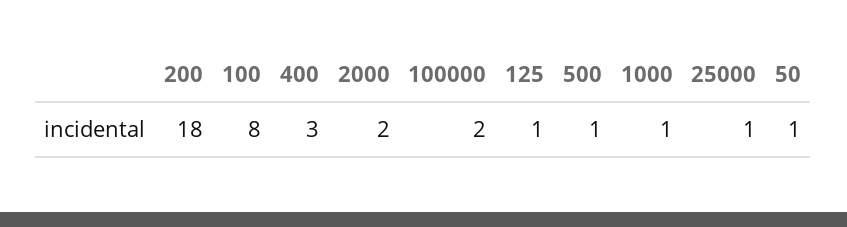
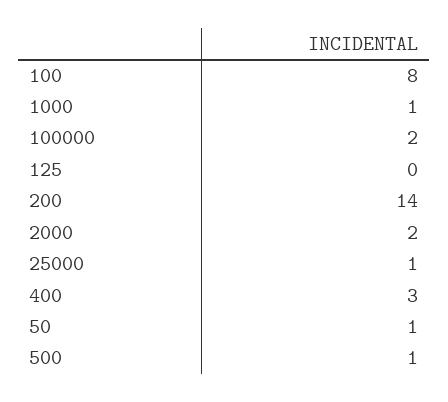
  {
-   "200": 18,
+   "200": 14,
    "100": 8,
    "400": 3,
    "2000": 2,
    "100000": 2,
-   "125": 1,
+   "125": 0,
    "500": 1,
    "1000": 1,
    "25000": 1,
    "50": 1
  }

